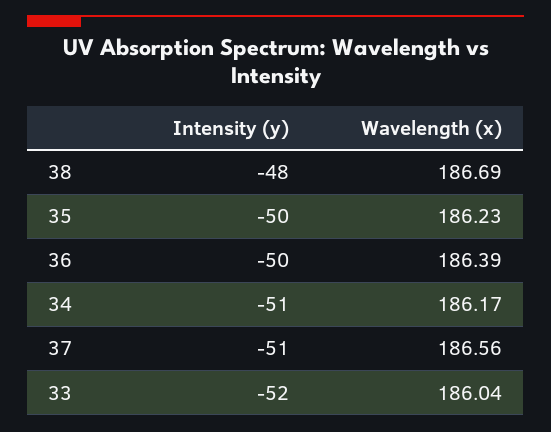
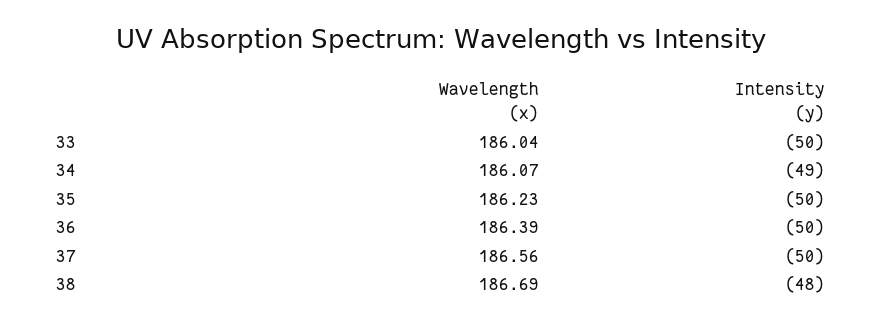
  {
    "Intensity (y)": {
      "38": -48,
      "35": -50,
      "36": -50,
-     "34": -51,
+     "34": -49,
-     "37": -51,
+     "37": -50,
-     "33": -52
+     "33": -50
    },
    "Wavelength (x)": {
      "38": 186.69,
      "35": 186.23,
      "36": 186.39,
-     "34": 186.17,
+     "34": 186.07,
      "37": 186.56,
      "33": 186.04
    }
  }

